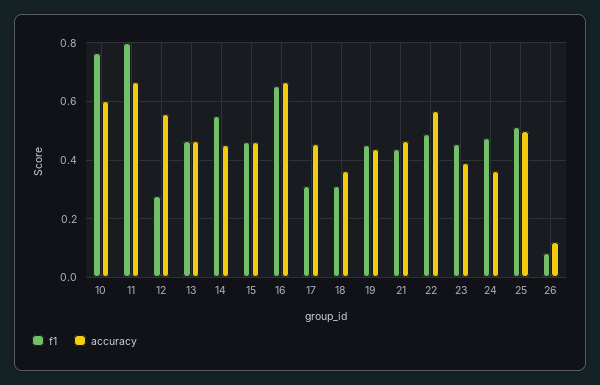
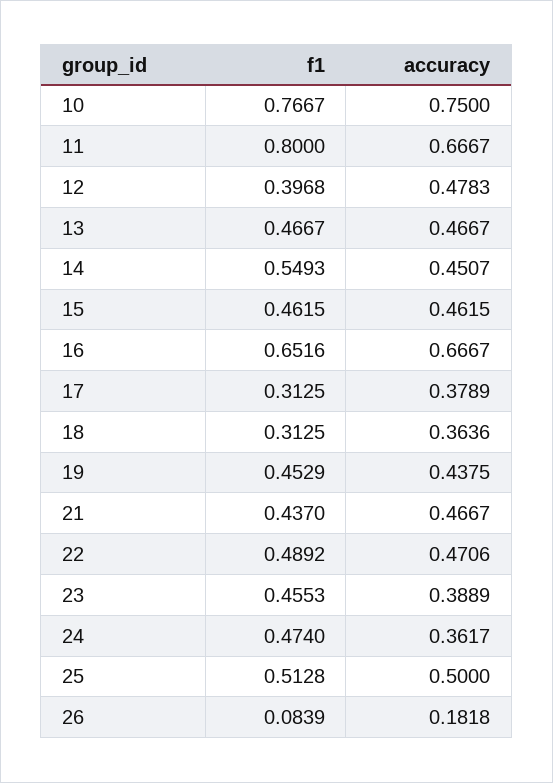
  {
    "f1": {
      "10": 0.7667,
      "11": 0.8,
-     "12": 0.275,
+     "12": 0.3968,
      "13": 0.4667,
      "14": 0.5493,
      "15": 0.4615,
      "16": 0.6516,
      "17": 0.3125,
      "18": 0.3125,
      "19": 0.4529,
      "21": 0.437,
      "22": 0.4892,
      "23": 0.4553,
      "24": 0.474,
      "25": 0.5128,
      "26": 0.0839
    },
    "accuracy": {
-     "10": 0.6,
+     "10": 0.75,
      "11": 0.6667,
-     "12": 0.55,
+     "12": 0.4783,
      "13": 0.4667,
      "14": 0.4507,
      "15": 0.4615,
      "16": 0.6667,
-     "17": 0.45,
+     "17": 0.3789,
      "18": 0.3636,
      "19": 0.4375,
      "21": 0.4667,
-     "22": 0.575,
+     "22": 0.4706,
      "23": 0.3889,
      "24": 0.3617,
      "25": 0.5,
-     "26": 0.125
+     "26": 0.1818
    }
  }

